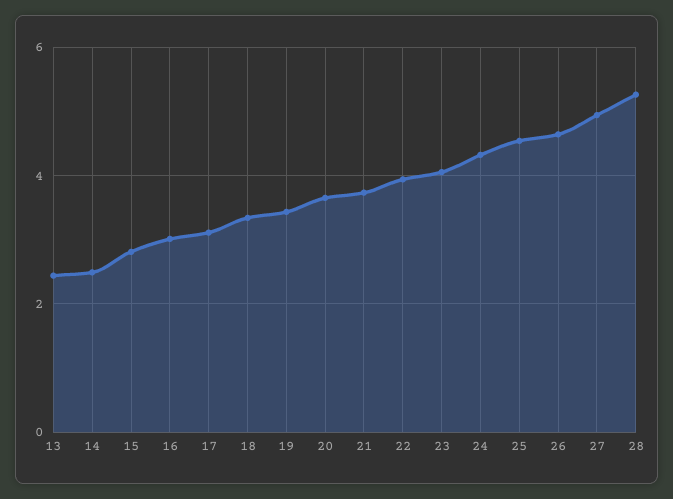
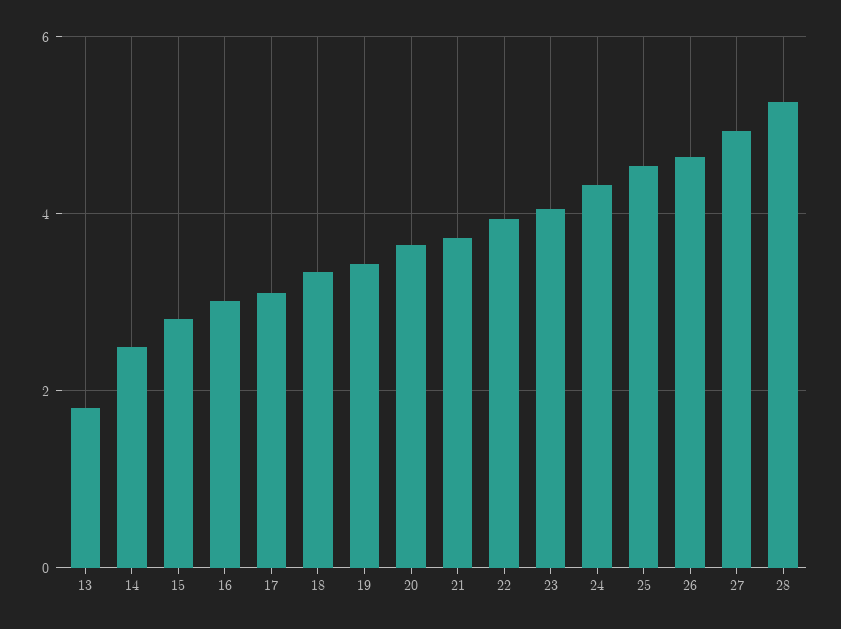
  {
-   "13": 2.4,
+   "13": 1.8,
    "14": 2.4,
    "15": 2.8,
    "16": 3,
    "17": 3.2,
    "18": 3.4,
    "19": 3.4,
    "20": 3.6,
    "21": 3.8,
    "22": 4,
    "23": 4,
    "24": 4.4,
    "25": 4.6,
    "26": 4.6,
    "27": 5,
    "28": 5.2
  }

